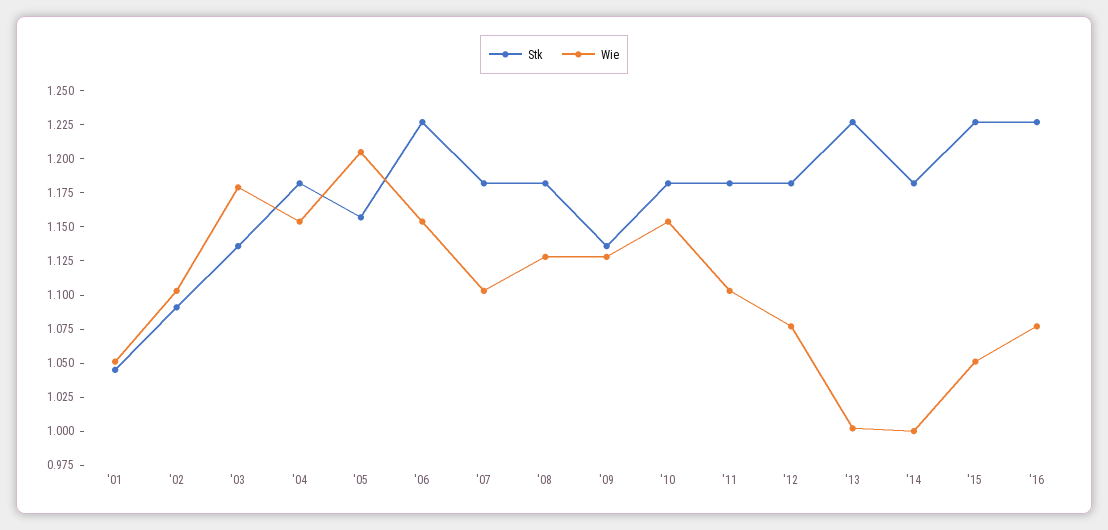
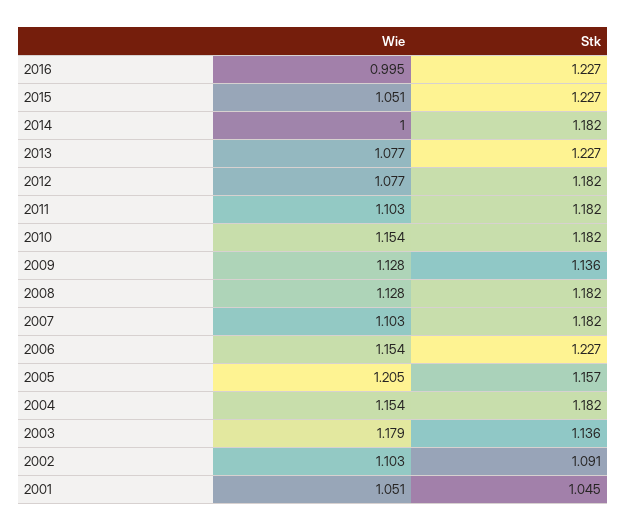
  {
    "Stk": {
      "'01": 1.045,
      "'02": 1.091,
      "'03": 1.136,
      "'04": 1.182,
      "'05": 1.157,
      "'06": 1.227,
      "'07": 1.182,
      "'08": 1.182,
      "'09": 1.136,
      "'10": 1.182,
      "'11": 1.182,
      "'12": 1.182,
      "'13": 1.227,
      "'14": 1.182,
      "'15": 1.227,
      "'16": 1.227
    },
    "Wie": {
      "'01": 1.051,
      "'02": 1.103,
      "'03": 1.179,
      "'04": 1.154,
      "'05": 1.205,
      "'06": 1.154,
      "'07": 1.103,
      "'08": 1.128,
      "'09": 1.128,
      "'10": 1.154,
      "'11": 1.103,
      "'12": 1.077,
-     "'13": 1,
+     "'13": 1.077,
      "'14": 1,
      "'15": 1.051,
-     "'16": 1.075
+     "'16": 0.995
    }
  }

